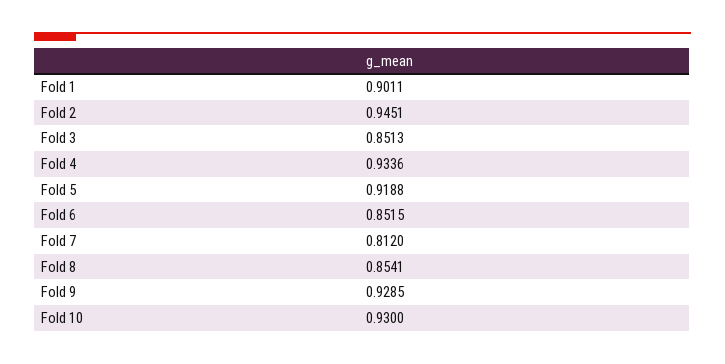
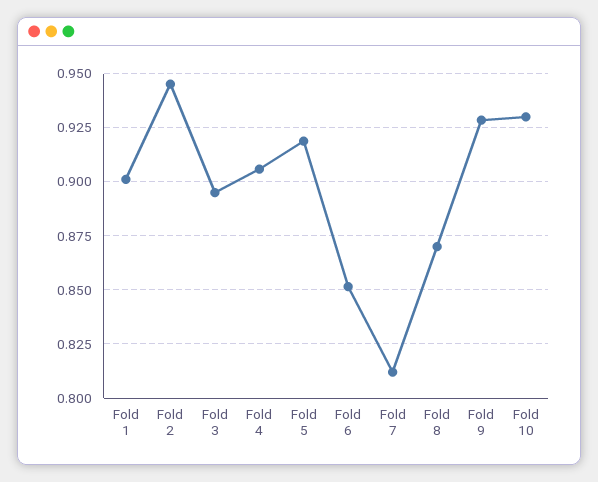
  {
    "Fold 1": 0.9011,
    "Fold 2": 0.9451,
-   "Fold 3": 0.8513,
+   "Fold 3": 0.895,
-   "Fold 4": 0.9336,
+   "Fold 4": 0.905,
    "Fold 5": 0.9188,
    "Fold 6": 0.8515,
    "Fold 7": 0.812,
-   "Fold 8": 0.8541,
+   "Fold 8": 0.87,
    "Fold 9": 0.9285,
    "Fold 10": 0.93
  }

